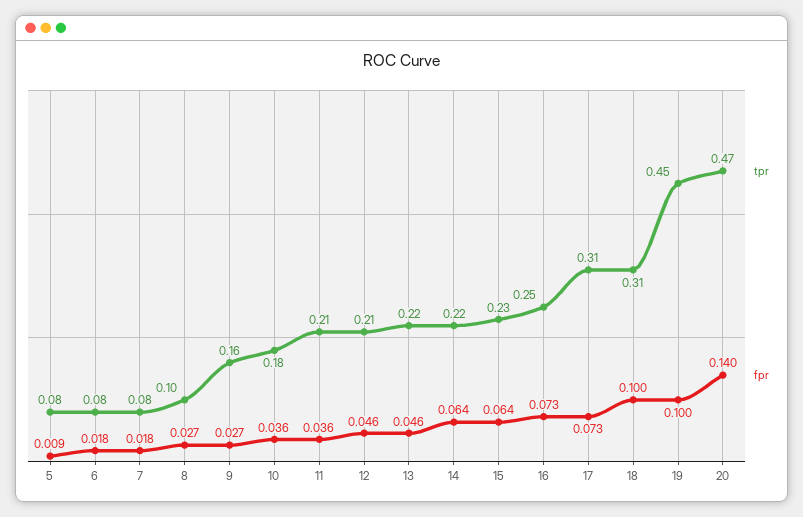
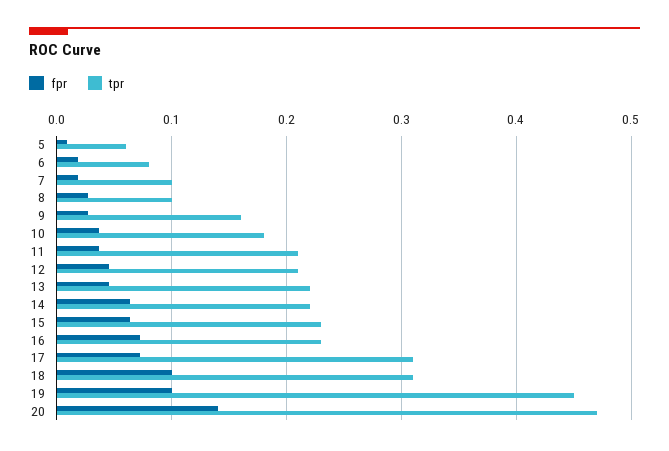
  {
    "tpr": {
-     "5": 0.08,
+     "5": 0.06,
      "6": 0.08,
-     "7": 0.08,
+     "7": 0.1,
      "8": 0.1,
      "9": 0.16,
      "10": 0.18,
      "11": 0.21,
      "12": 0.21,
      "13": 0.22,
      "14": 0.22,
      "15": 0.23,
-     "16": 0.25,
+     "16": 0.23,
      "17": 0.31,
      "18": 0.31,
      "19": 0.45,
      "20": 0.47
    },
    "fpr": {
      "5": 0.009,
      "6": 0.018,
      "7": 0.018,
      "8": 0.027,
      "9": 0.027,
      "10": 0.036,
      "11": 0.036,
      "12": 0.046,
      "13": 0.046,
      "14": 0.064,
      "15": 0.064,
      "16": 0.073,
      "17": 0.073,
      "18": 0.1,
      "19": 0.1,
      "20": 0.14
    }
  }

